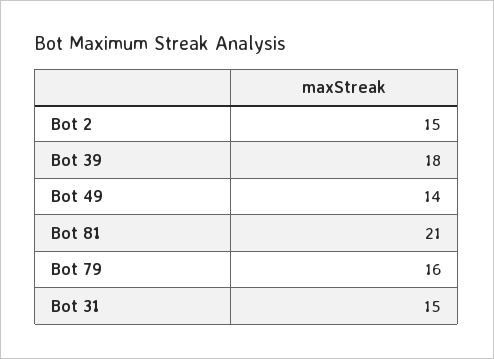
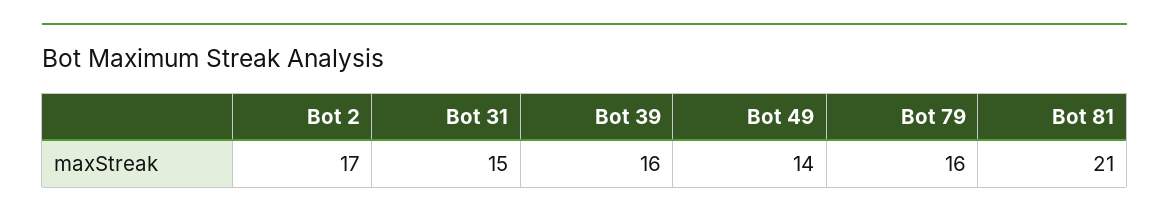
  {
-   "Bot 2": 15,
+   "Bot 2": 17,
-   "Bot 39": 18,
+   "Bot 39": 16,
    "Bot 49": 14,
    "Bot 81": 21,
    "Bot 79": 16,
    "Bot 31": 15
  }

